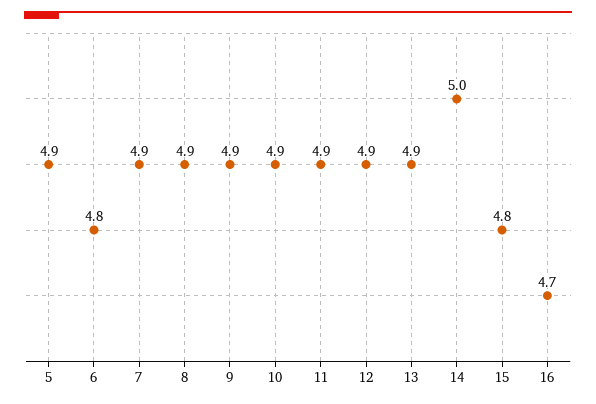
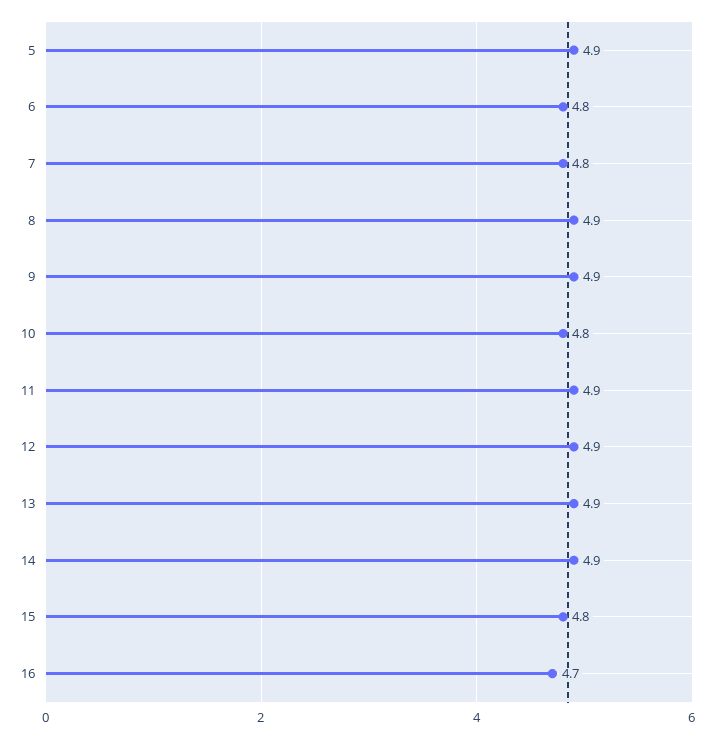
  {
    "5": 4.9,
    "6": 4.8,
-   "7": 4.9,
+   "7": 4.8,
    "8": 4.9,
    "9": 4.9,
-   "10": 4.9,
+   "10": 4.8,
    "11": 4.9,
    "12": 4.9,
    "13": 4.9,
-   "14": 5,
+   "14": 4.9,
    "15": 4.8,
    "16": 4.7
  }

